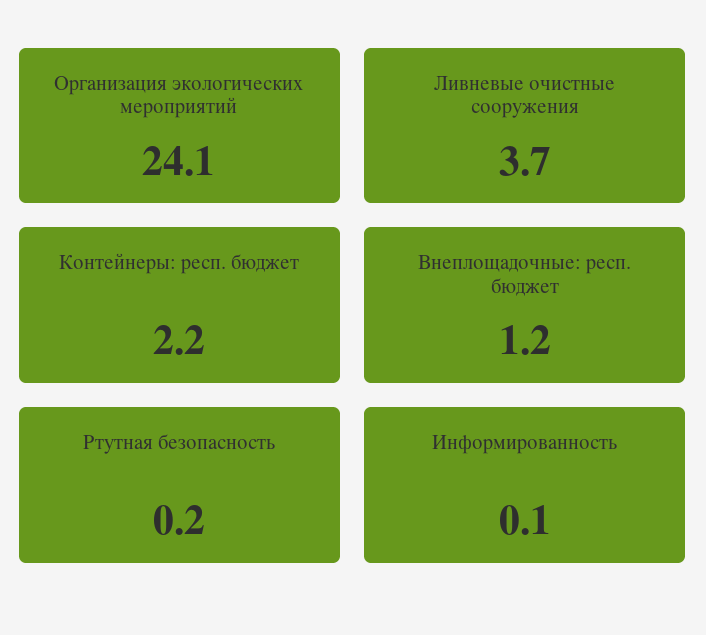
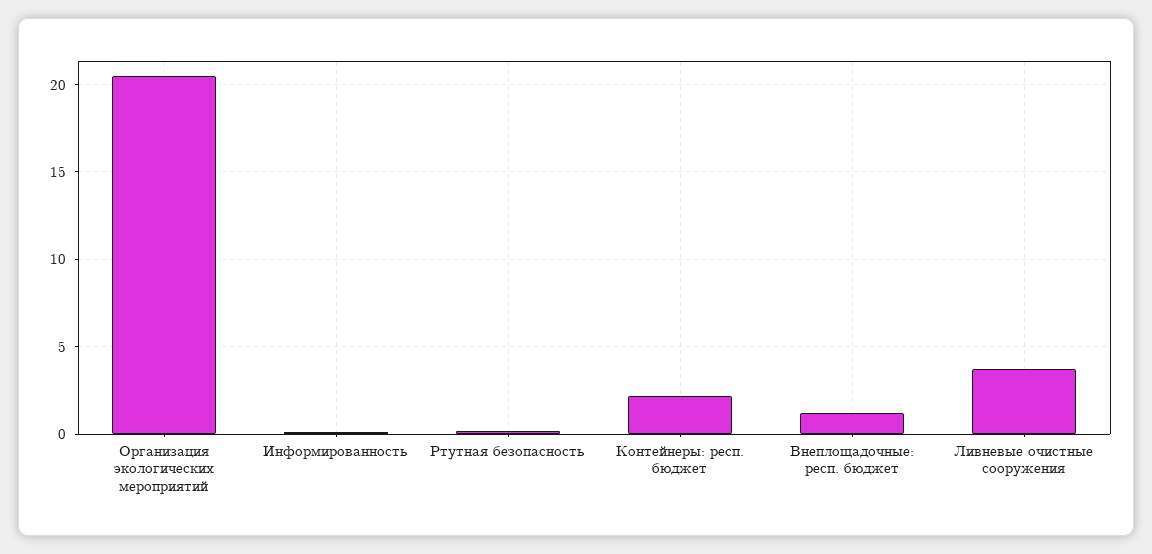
  {
-   "Организация экологических мероприятий": 24.1,
+   "Организация экологических мероприятий": 20.5,
    "Ливневые очистные сооружения": 3.7,
    "Контейнеры: респ. бюджет": 2.2,
    "Внеплощадочные: респ. бюджет": 1.2,
    "Ртутная безопасность": 0.2,
    "Информированность": 0.1
  }

